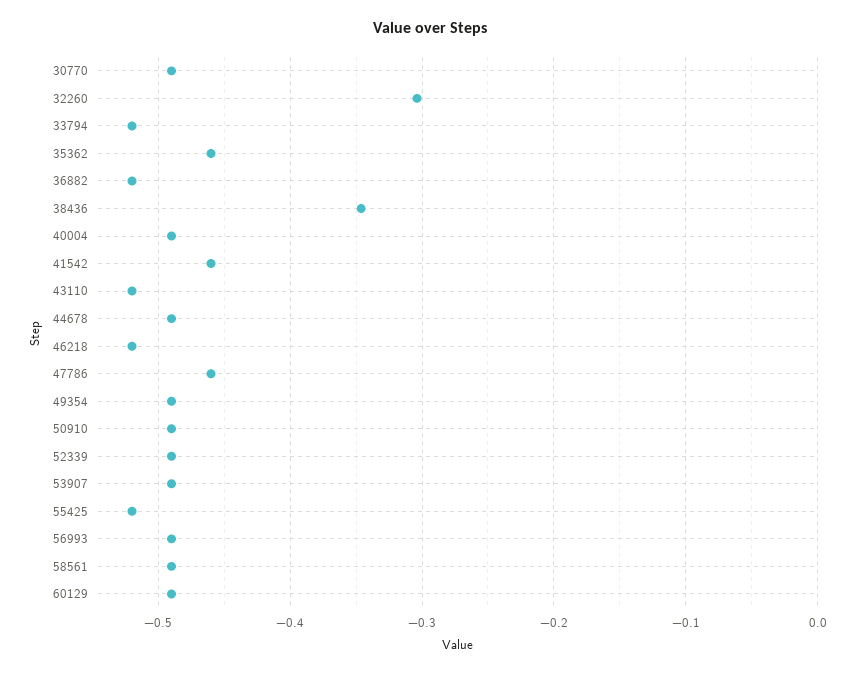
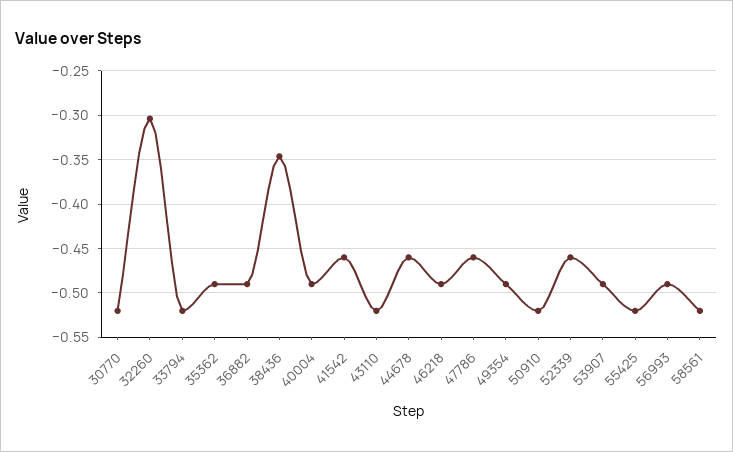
  {
-   "30770": -0.49,
+   "30770": -0.52,
    "32260": -0.3,
    "33794": -0.52,
-   "35362": -0.46,
+   "35362": -0.49,
-   "36882": -0.52,
+   "36882": -0.49,
    "38436": -0.35,
    "40004": -0.49,
    "41542": -0.46,
    "43110": -0.52,
-   "44678": -0.49,
+   "44678": -0.46,
-   "46218": -0.52,
+   "46218": -0.49,
    "47786": -0.46,
    "49354": -0.49,
-   "50910": -0.49,
+   "50910": -0.52,
-   "52339": -0.49,
+   "52339": -0.46,
    "53907": -0.49,
    "55425": -0.52,
    "56993": -0.49,
-   "58561": -0.49,
+   "58561": -0.52
-   "60129": -0.49
  }

